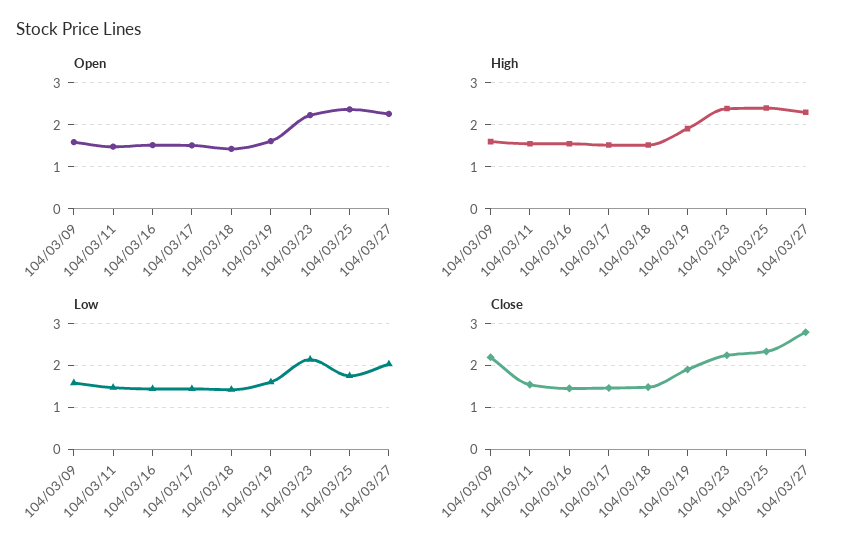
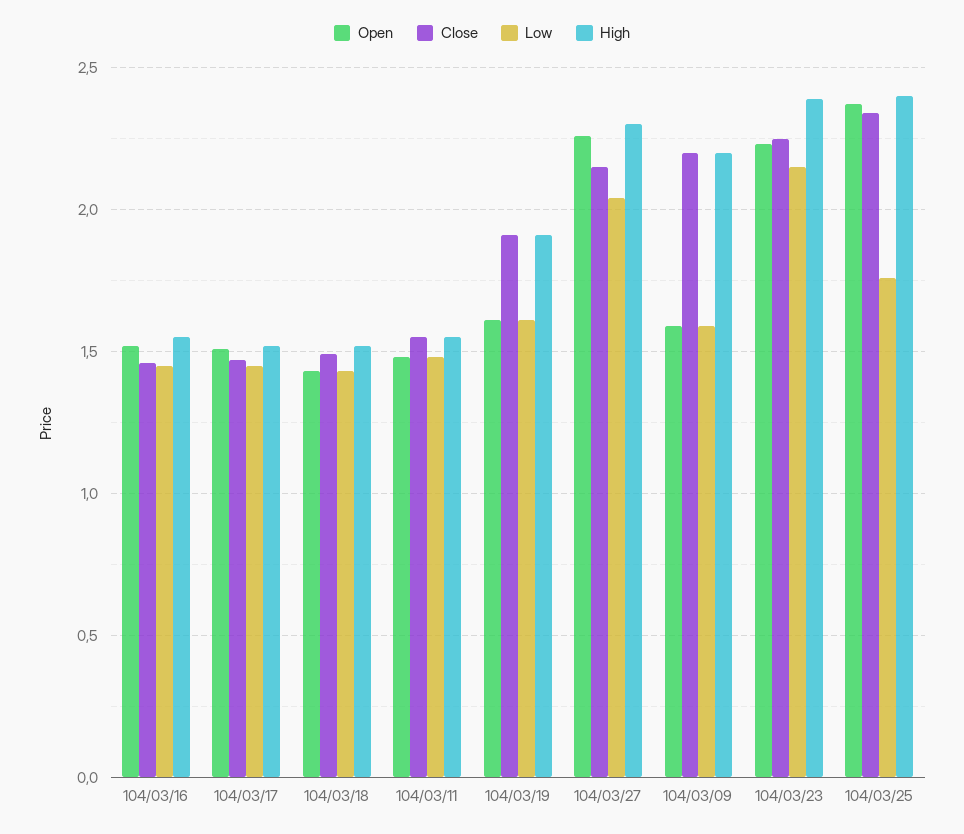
  {
    "Open": {
      "104/03/09": 1.6,
      "104/03/11": 1.5,
      "104/03/16": 1.5,
      "104/03/17": 1.5,
      "104/03/18": 1.45,
      "104/03/19": 1.6,
      "104/03/23": 2.25,
      "104/03/25": 2.35,
      "104/03/27": 2.25
    },
    "High": {
-     "104/03/09": 1.6,
+     "104/03/09": 2.2,
      "104/03/11": 1.55,
      "104/03/16": 1.55,
      "104/03/17": 1.5,
      "104/03/18": 1.5,
      "104/03/19": 1.9,
      "104/03/23": 2.4,
      "104/03/25": 2.4,
      "104/03/27": 2.3
    },
    "Low": {
      "104/03/09": 1.6,
      "104/03/11": 1.5,
      "104/03/16": 1.45,
      "104/03/17": 1.45,
      "104/03/18": 1.45,
      "104/03/19": 1.6,
      "104/03/23": 2.15,
      "104/03/25": 1.75,
      "104/03/27": 2.05
    },
    "Close": {
      "104/03/09": 2.2,
      "104/03/11": 1.55,
      "104/03/16": 1.45,
      "104/03/17": 1.45,
      "104/03/18": 1.5,
      "104/03/19": 1.9,
      "104/03/23": 2.25,
      "104/03/25": 2.35,
-     "104/03/27": 2.8
+     "104/03/27": 2.15
    }
  }

